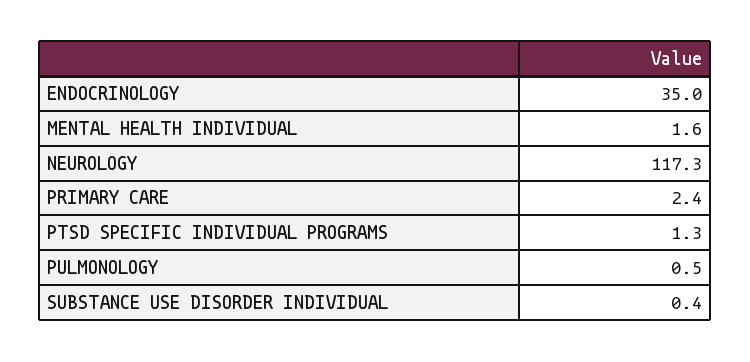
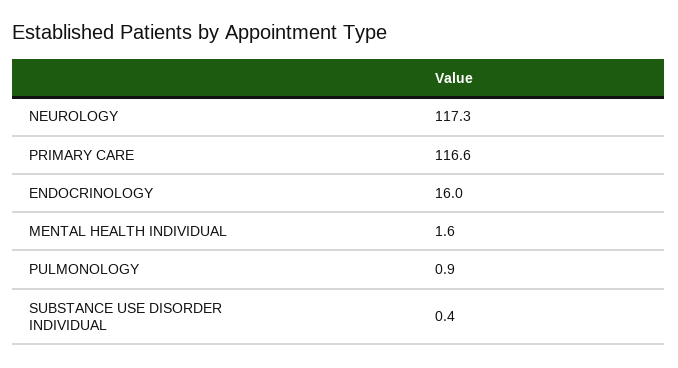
  {
-   "ENDOCRINOLOGY": 35,
+   "ENDOCRINOLOGY": 16,
    "MENTAL HEALTH INDIVIDUAL": 1.6,
    "NEUROLOGY": 117.3,
-   "PRIMARY CARE": 2.4,
+   "PRIMARY CARE": 116.6,
-   "PTSD SPECIFIC INDIVIDUAL PROGRAMS": 1.3,
-   "PULMONOLOGY": 0.5,
+   "PULMONOLOGY": 0.9,
    "SUBSTANCE USE DISORDER INDIVIDUAL": 0.4
  }

